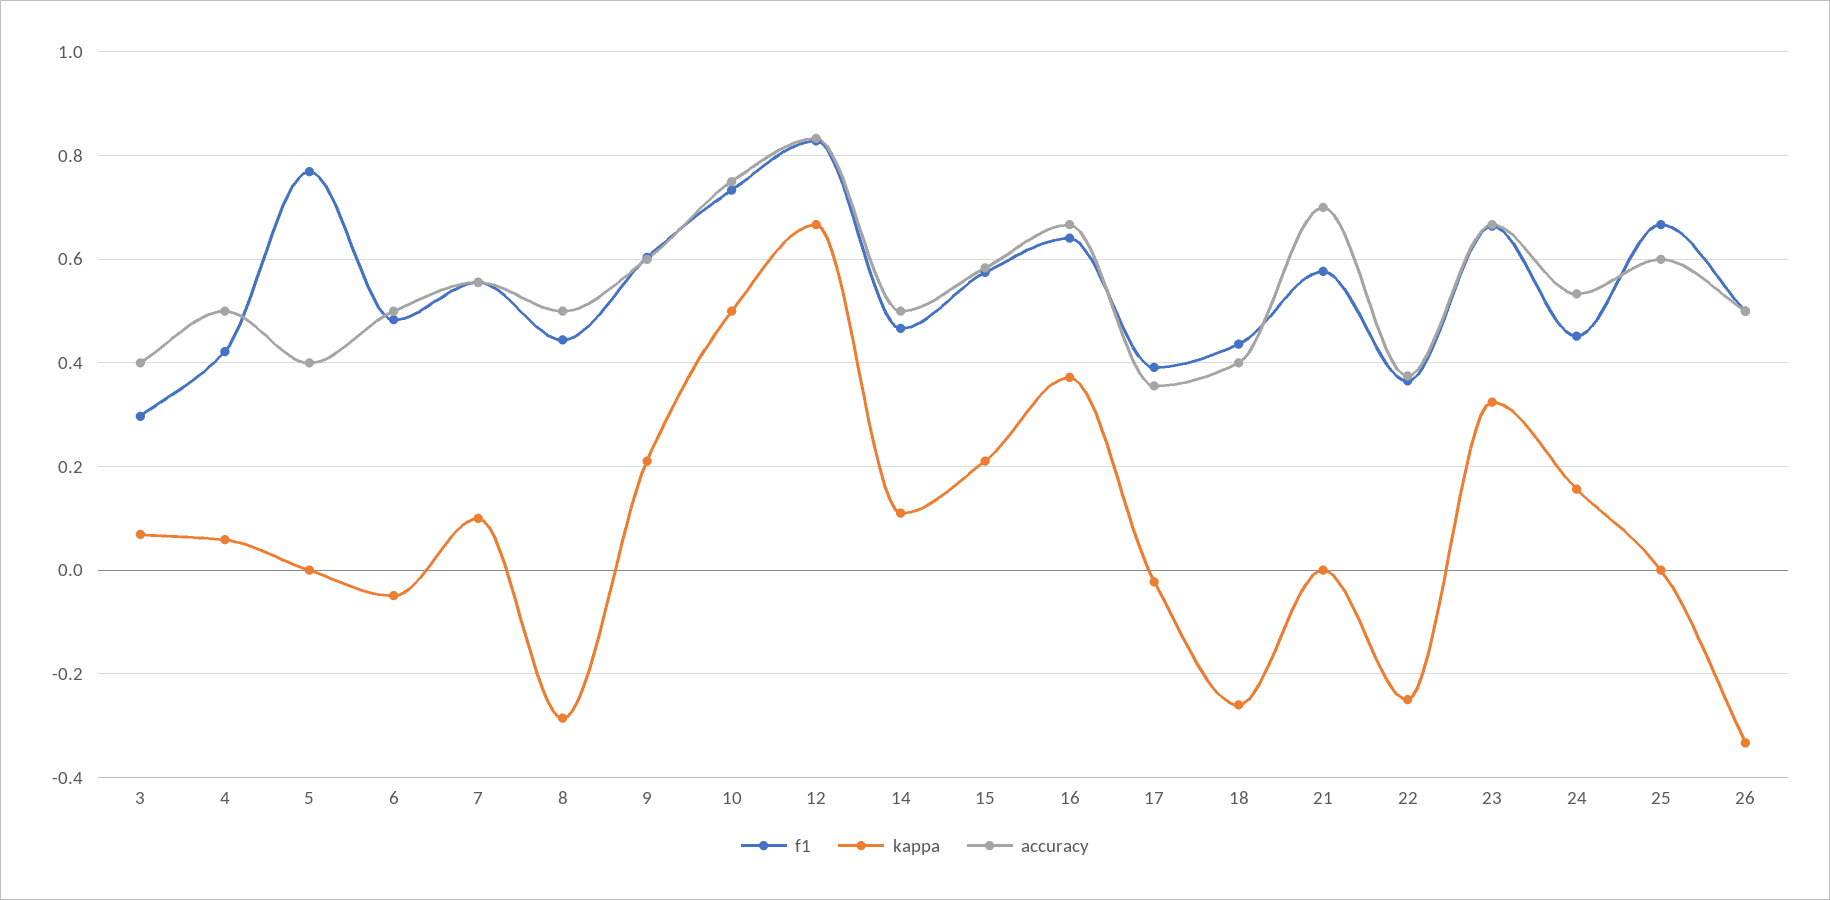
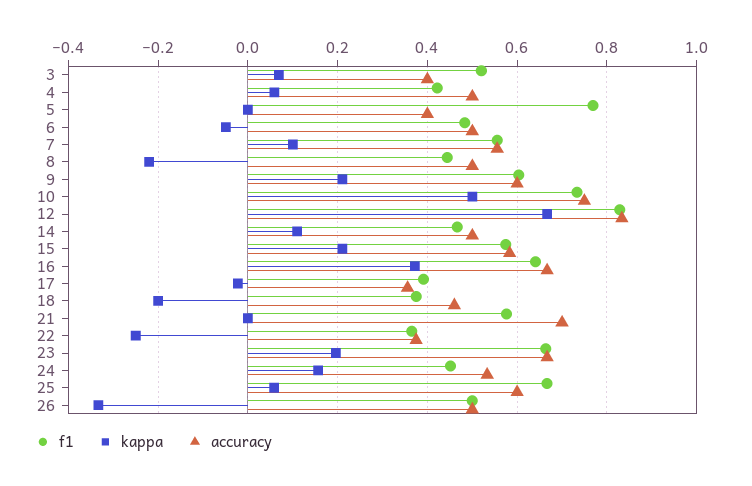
  {
    "f1": {
-     "3": 0.3,
+     "3": 0.52,
      "4": 0.42,
      "5": 0.76,
      "6": 0.48,
      "7": 0.56,
      "8": 0.44,
      "9": 0.6,
      "10": 0.74,
      "12": 0.82,
      "14": 0.46,
      "15": 0.58,
      "16": 0.64,
      "17": 0.4,
-     "18": 0.44,
+     "18": 0.38,
      "21": 0.58,
      "22": 0.36,
      "23": 0.66,
      "24": 0.46,
      "25": 0.66,
      "26": 0.5
    },
    "kappa": {
      "3": 0.06,
      "4": 0.06,
      "5": 0,
      "6": -0.04,
      "7": 0.1,
-     "8": -0.28,
+     "8": -0.22,
      "9": 0.22,
      "10": 0.5,
      "12": 0.66,
      "14": 0.1,
      "15": 0.22,
      "16": 0.38,
      "17": -0.02,
-     "18": -0.26,
+     "18": -0.2,
      "21": 0,
      "22": -0.26,
-     "23": 0.32,
+     "23": 0.2,
      "24": 0.16,
-     "25": 0,
+     "25": 0.06,
      "26": -0.34
    },
    "accuracy": {
      "3": 0.4,
      "4": 0.5,
      "5": 0.4,
      "6": 0.5,
      "7": 0.56,
      "8": 0.5,
      "9": 0.6,
      "10": 0.76,
      "12": 0.84,
      "14": 0.5,
      "15": 0.58,
      "16": 0.66,
      "17": 0.36,
-     "18": 0.4,
+     "18": 0.46,
      "21": 0.7,
      "22": 0.38,
      "23": 0.66,
      "24": 0.54,
      "25": 0.6,
      "26": 0.5
    }
  }

